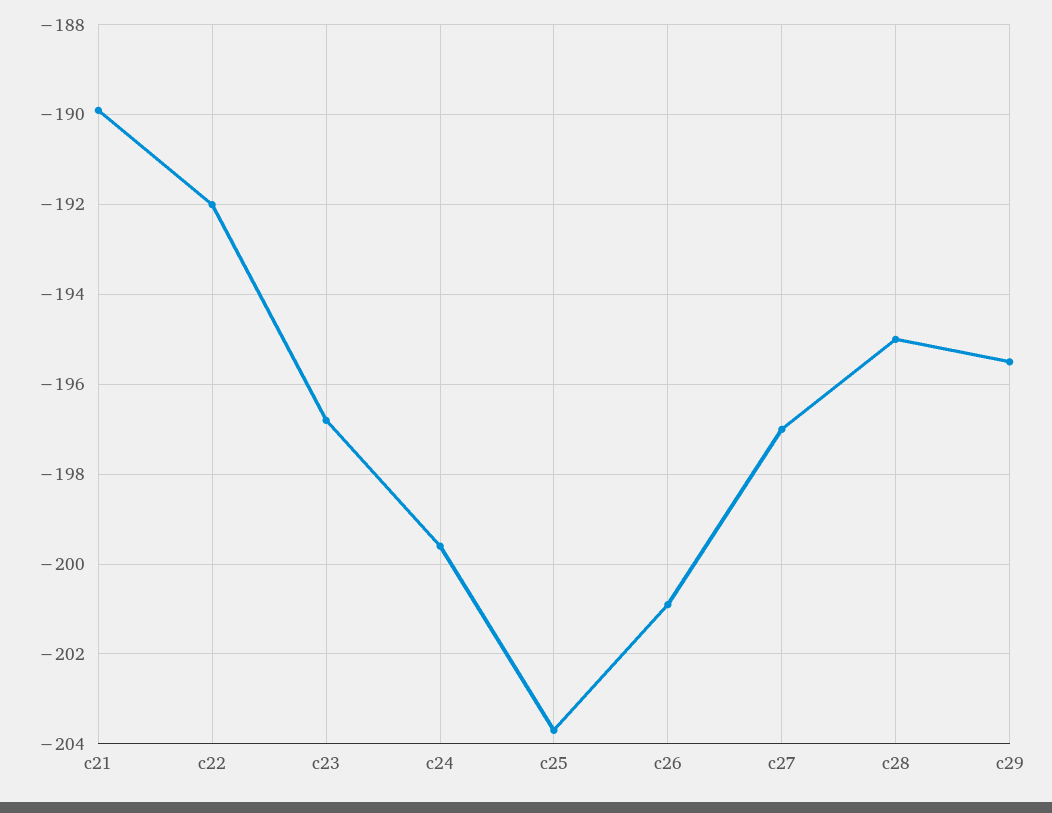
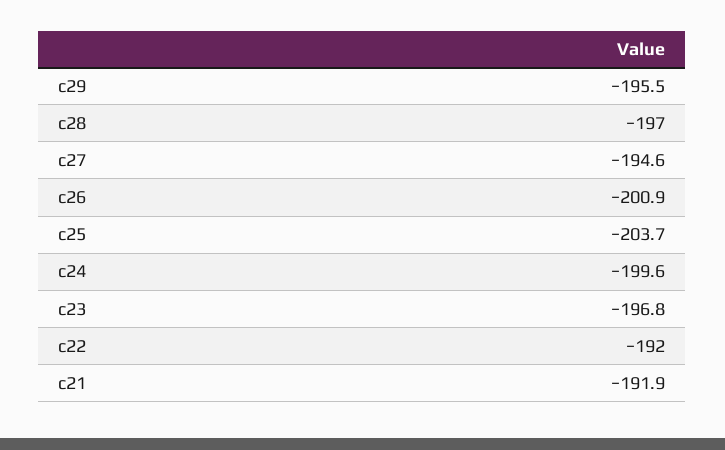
  {
-   "c21": -190,
+   "c21": -191.9,
    "c22": -192,
    "c23": -196.8,
    "c24": -199.6,
    "c25": -203.7,
    "c26": -200.9,
-   "c27": -197,
+   "c27": -194.6,
-   "c28": -195,
+   "c28": -197,
    "c29": -195.5
  }

